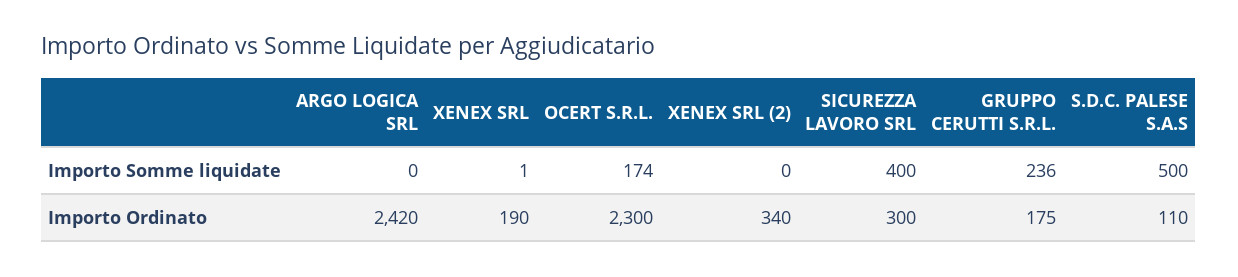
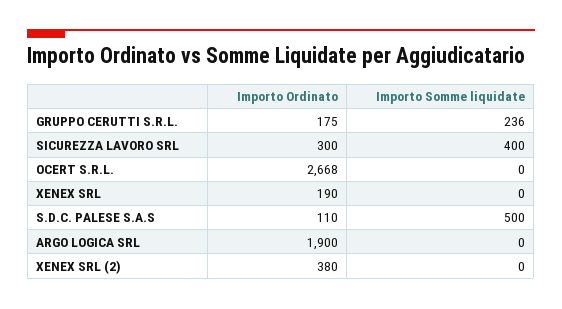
  {
    "ARGO LOGICA SRL": {
      "Importo Somme liquidate": 0,
-     "Importo Ordinato": 2420
+     "Importo Ordinato": 1900
    },
    "XENEX SRL": {
-     "Importo Somme liquidate": 1,
+     "Importo Somme liquidate": 0,
      "Importo Ordinato": 190
    },
    "OCERT S.R.L.": {
-     "Importo Somme liquidate": 174,
+     "Importo Somme liquidate": 0,
-     "Importo Ordinato": 2300
+     "Importo Ordinato": 2668
    },
    "XENEX SRL (2)": {
      "Importo Somme liquidate": 0,
-     "Importo Ordinato": 340
+     "Importo Ordinato": 380
    },
    "SICUREZZA LAVORO SRL": {
      "Importo Somme liquidate": 400,
      "Importo Ordinato": 300
    },
    "GRUPPO CERUTTI S.R.L.": {
      "Importo Somme liquidate": 236,
      "Importo Ordinato": 175
    },
    "S.D.C. PALESE S.A.S": {
      "Importo Somme liquidate": 500,
      "Importo Ordinato": 110
    }
  }

